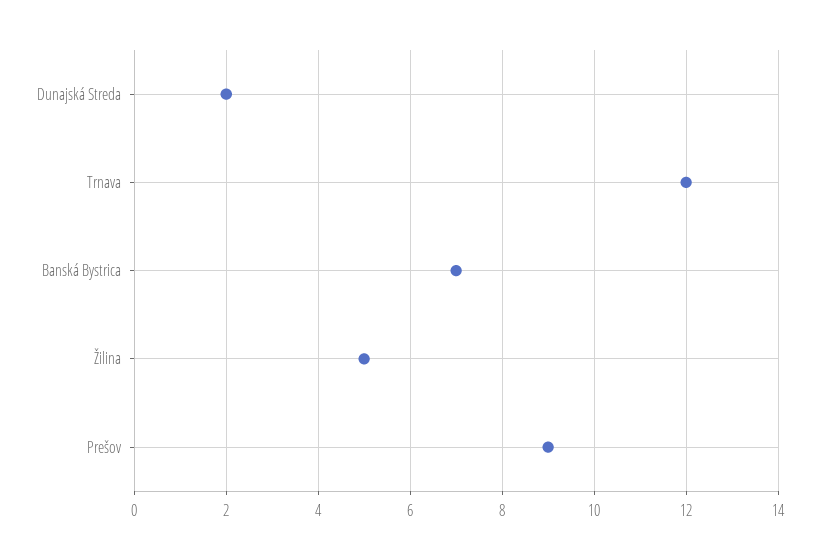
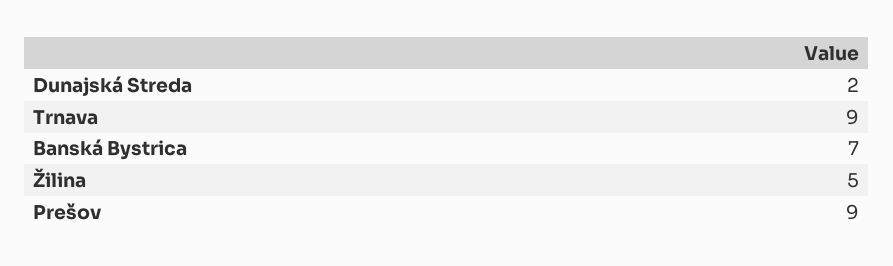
  {
    "Dunajská Streda": 2,
-   "Trnava": 12,
+   "Trnava": 9,
    "Banská Bystrica": 7,
    "Žilina": 5,
    "Prešov": 9
  }

